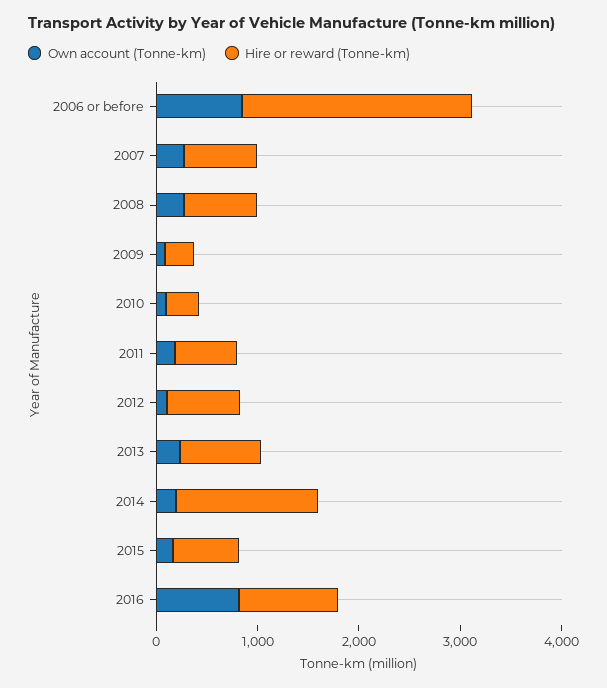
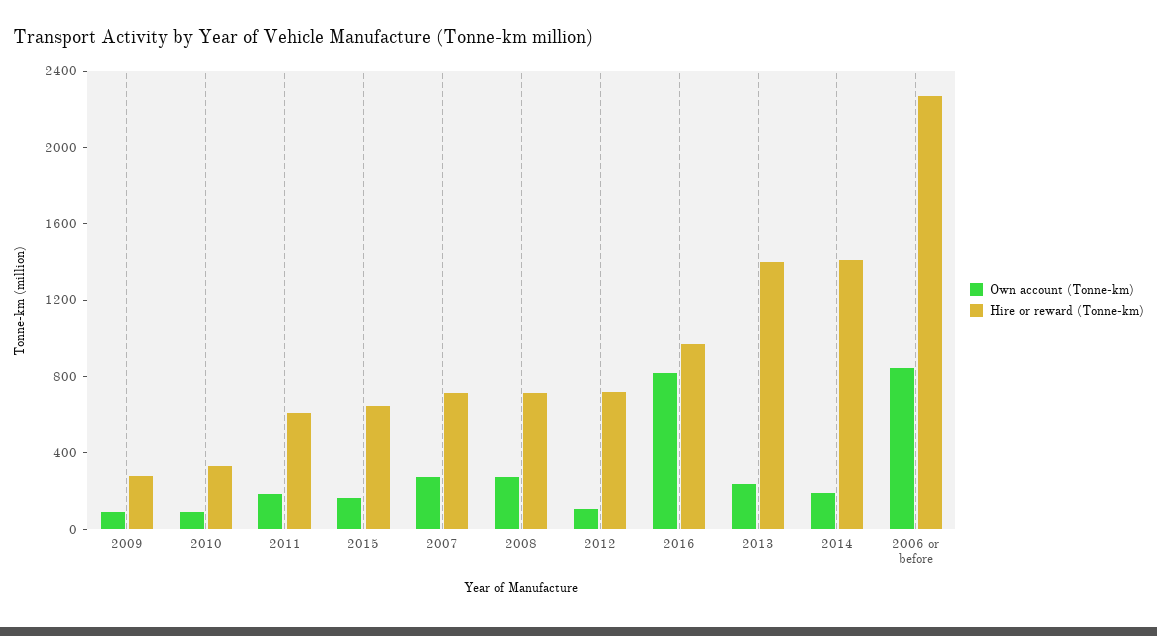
  {
    "Own account (Tonne-km)": {
      "2006 or before": 800,
      "2007": 300,
      "2008": 300,
      "2009": 100,
      "2010": 100,
      "2011": 200,
      "2012": 100,
      "2013": 200,
      "2014": 200,
      "2015": 200,
      "2016": 800
    },
    "Hire or reward (Tonne-km)": {
      "2006 or before": 2300,
      "2007": 700,
      "2008": 700,
      "2009": 300,
      "2010": 300,
      "2011": 600,
      "2012": 700,
-     "2013": 800,
+     "2013": 1400,
      "2014": 1400,
      "2015": 600,
      "2016": 1000
    }
  }

